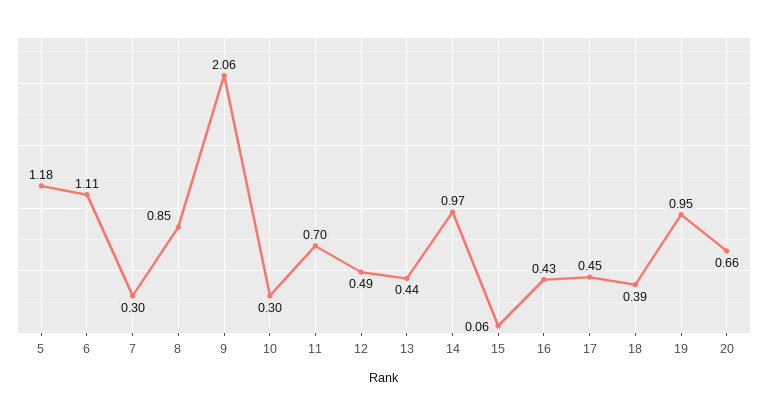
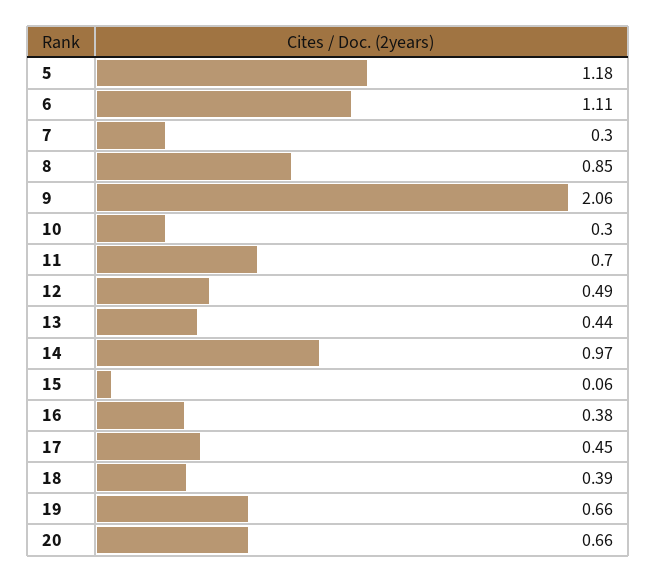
  {
    "5": 1.18,
    "6": 1.11,
    "7": 0.3,
    "8": 0.85,
    "9": 2.06,
    "10": 0.3,
    "11": 0.7,
    "12": 0.49,
    "13": 0.44,
    "14": 0.97,
    "15": 0.06,
-   "16": 0.43,
+   "16": 0.38,
    "17": 0.45,
    "18": 0.39,
-   "19": 0.95,
+   "19": 0.66,
    "20": 0.66
  }

